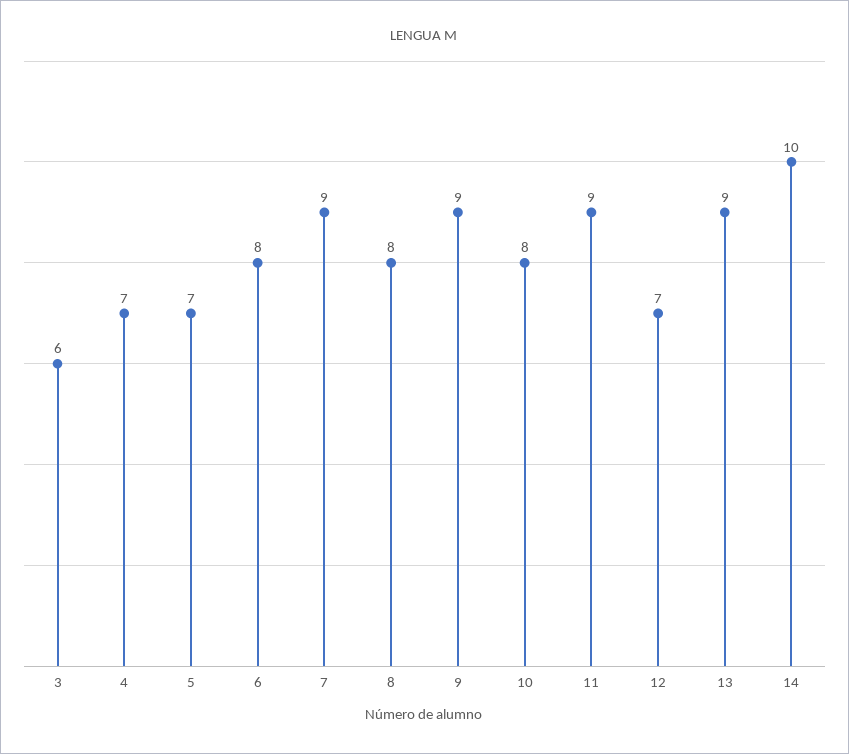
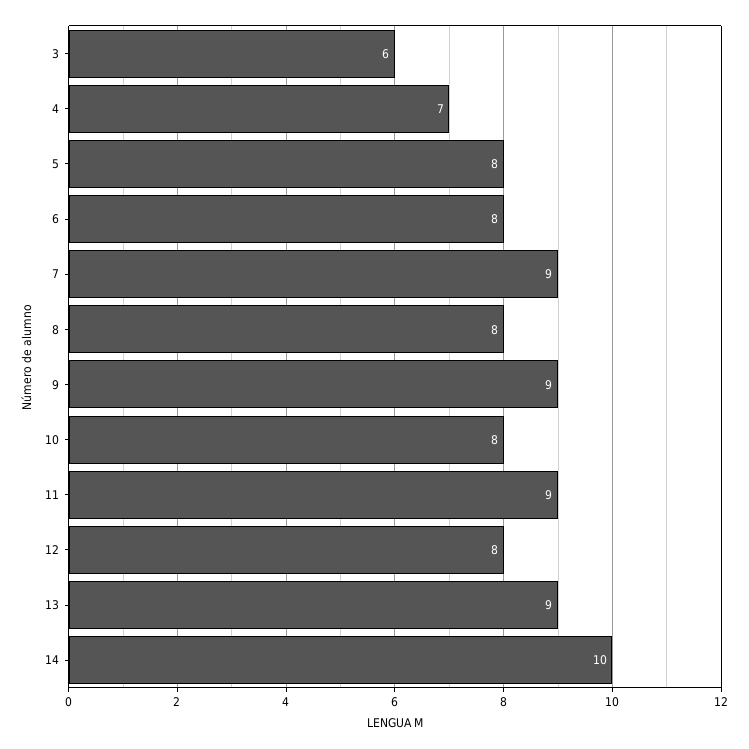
  {
    "3": 6,
    "4": 7,
-   "5": 7,
+   "5": 8,
    "6": 8,
    "7": 9,
    "8": 8,
    "9": 9,
    "10": 8,
    "11": 9,
-   "12": 7,
+   "12": 8,
    "13": 9,
    "14": 10
  }

